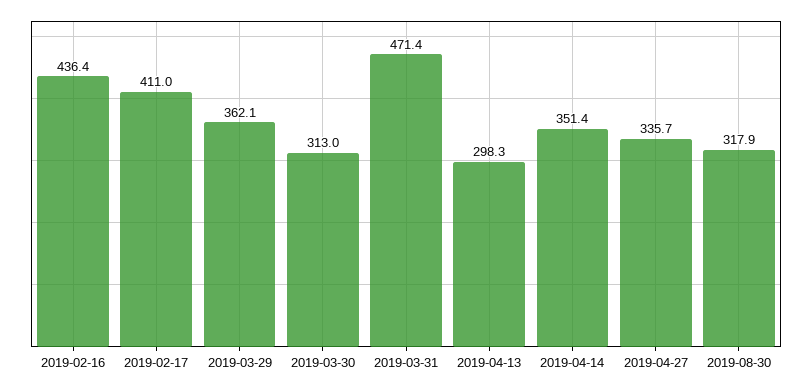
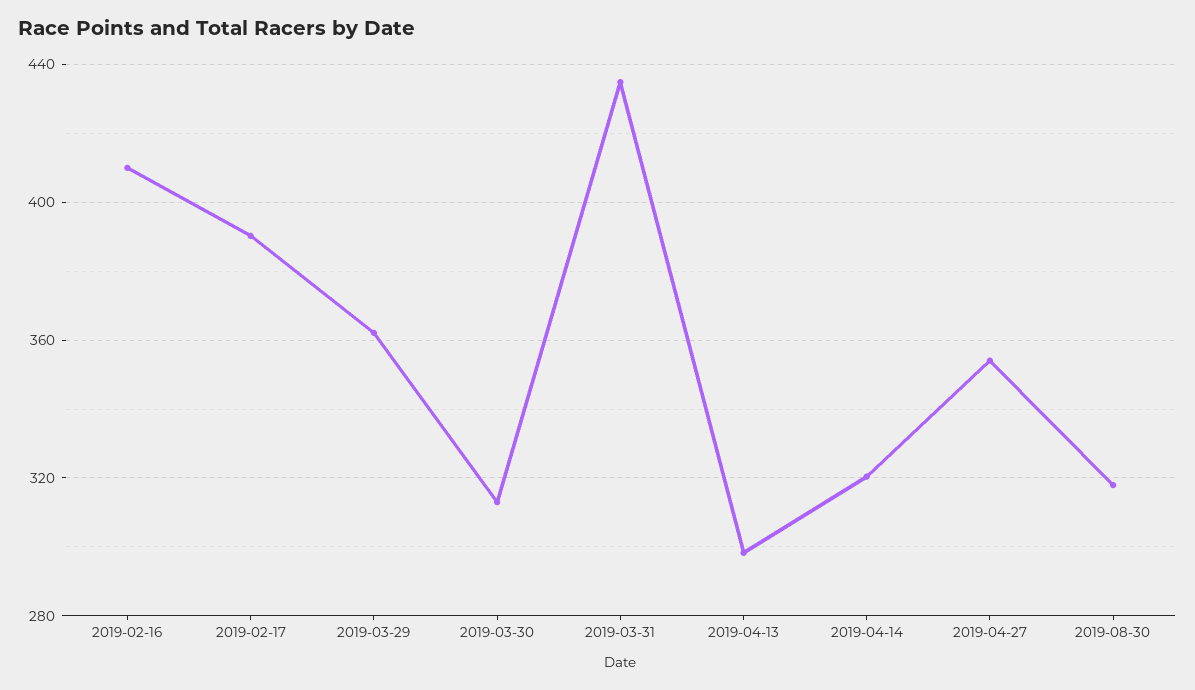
  {
-   "2019-02-16": 436.4,
+   "2019-02-16": 410,
-   "2019-02-17": 411,
+   "2019-02-17": 390,
    "2019-03-29": 362.1,
    "2019-03-30": 313,
-   "2019-03-31": 471.4,
+   "2019-03-31": 435,
    "2019-04-13": 298.3,
-   "2019-04-14": 351.4,
+   "2019-04-14": 320,
-   "2019-04-27": 335.7,
+   "2019-04-27": 355,
    "2019-08-30": 317.9
  }

